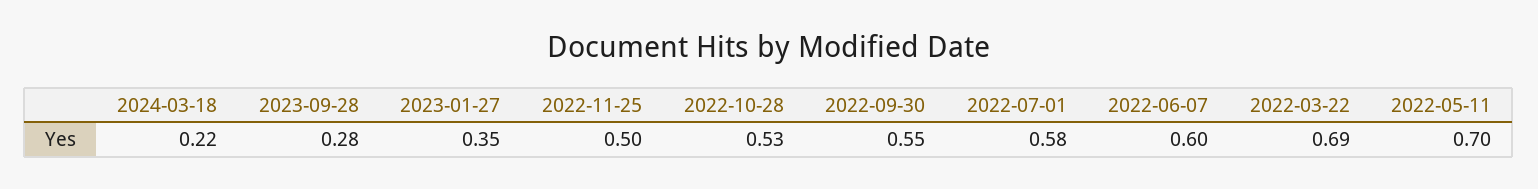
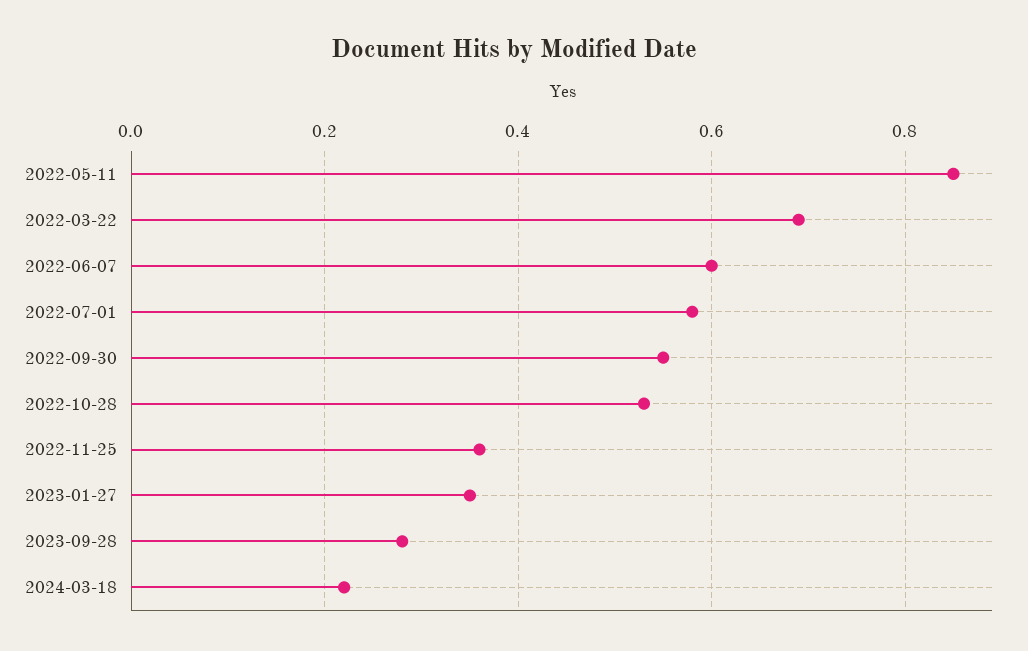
  {
    "2024-03-18": 0.22,
    "2023-09-28": 0.28,
    "2023-01-27": 0.35,
-   "2022-11-25": 0.5,
+   "2022-11-25": 0.35,
    "2022-10-28": 0.53,
    "2022-09-30": 0.55,
    "2022-07-01": 0.58,
    "2022-06-07": 0.6,
    "2022-03-22": 0.69,
-   "2022-05-11": 0.7
+   "2022-05-11": 0.85
  }

